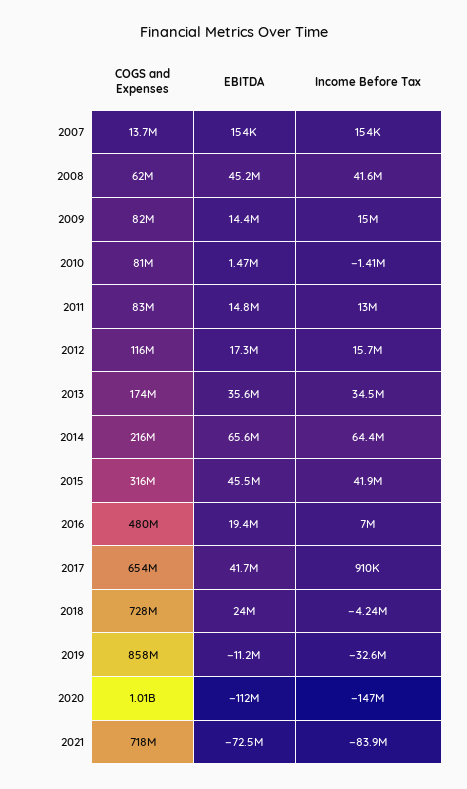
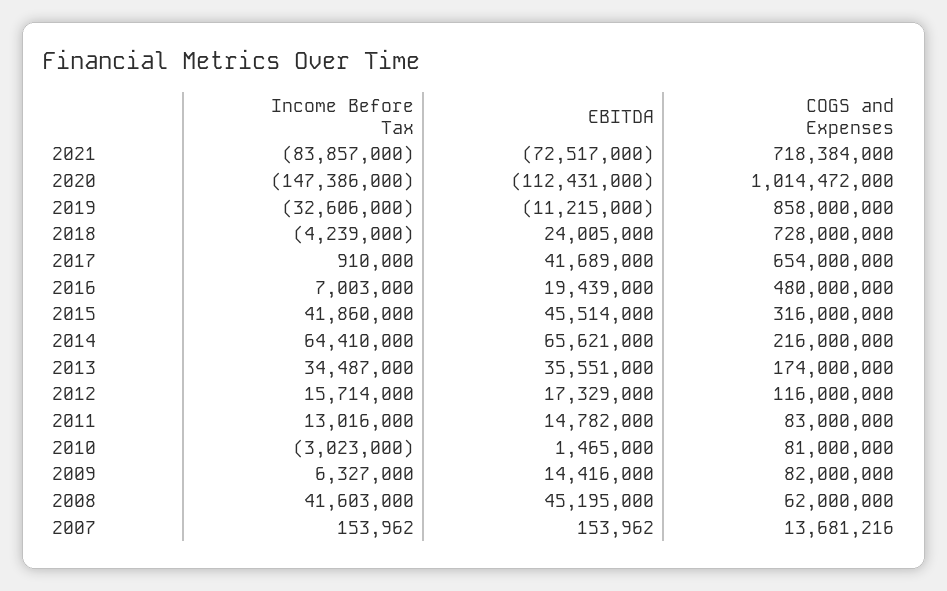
  {
    "COGS and Expenses": {
      "2007": 13681216,
      "2008": 62000000,
      "2009": 82000000,
      "2010": 81000000,
      "2011": 83000000,
      "2012": 116000000,
      "2013": 174000000,
      "2014": 216000000,
      "2015": 316000000,
      "2016": 480000000,
      "2017": 654000000,
      "2018": 728000000,
      "2019": 858000000,
      "2020": 1014472000,
      "2021": 718384000
    },
    "EBITDA": {
      "2007": 153962,
      "2008": 45195000,
      "2009": 14416000,
      "2010": 1465000,
      "2011": 14782000,
      "2012": 17329000,
      "2013": 35551000,
      "2014": 65621000,
      "2015": 45514000,
      "2016": 19439000,
      "2017": 41689000,
      "2018": 24005000,
      "2019": -11215000,
      "2020": -112431000,
      "2021": -72517000
    },
    "Income Before Tax": {
      "2007": 153962,
      "2008": 41603000,
-     "2009": 15000000,
+     "2009": 6327000,
-     "2010": -1410000,
+     "2010": -3023000,
      "2011": 13016000,
      "2012": 15714000,
      "2013": 34487000,
      "2014": 64410000,
      "2015": 41860000,
      "2016": 7003000,
      "2017": 910000,
      "2018": -4239000,
      "2019": -32606000,
      "2020": -147386000,
      "2021": -83857000
    }
  }

